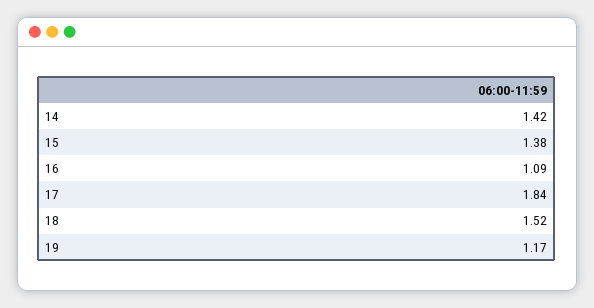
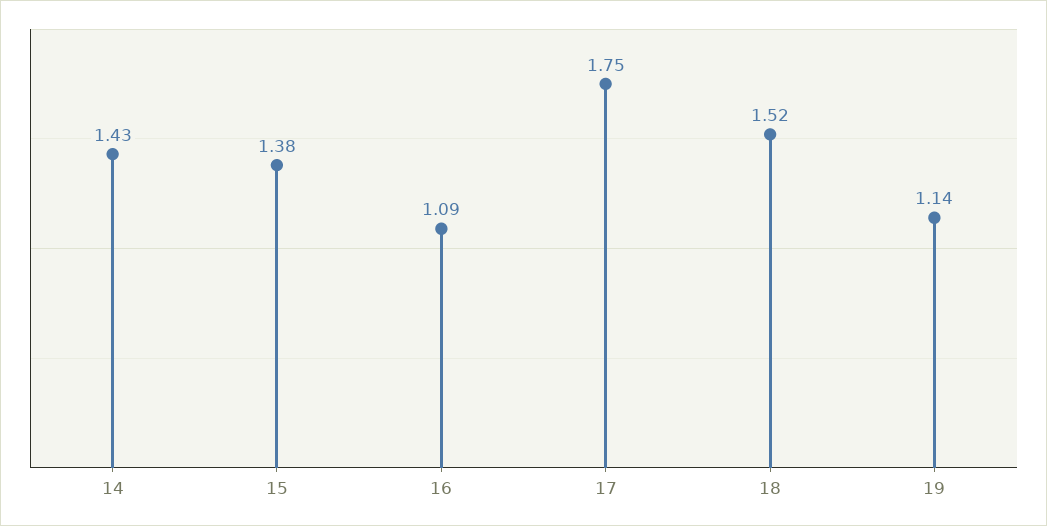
  {
-   "14": 1.42,
+   "14": 1.43,
    "15": 1.38,
    "16": 1.09,
-   "17": 1.84,
+   "17": 1.75,
    "18": 1.52,
-   "19": 1.17
+   "19": 1.14
  }

